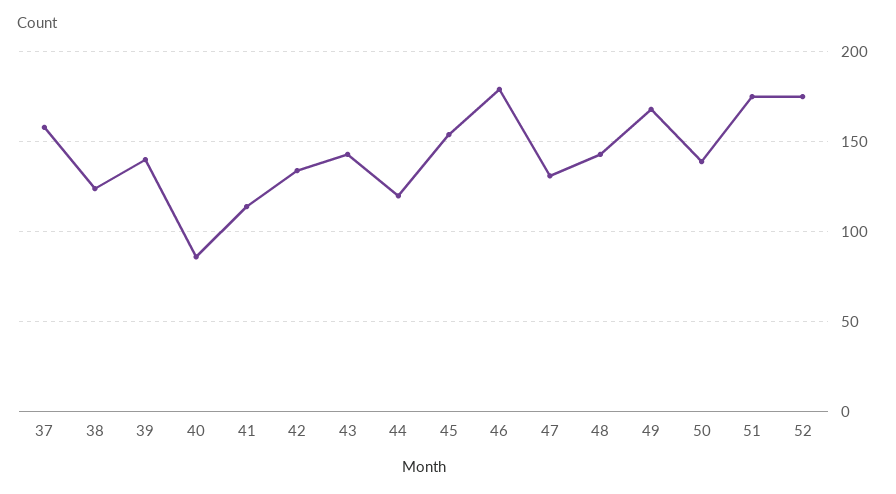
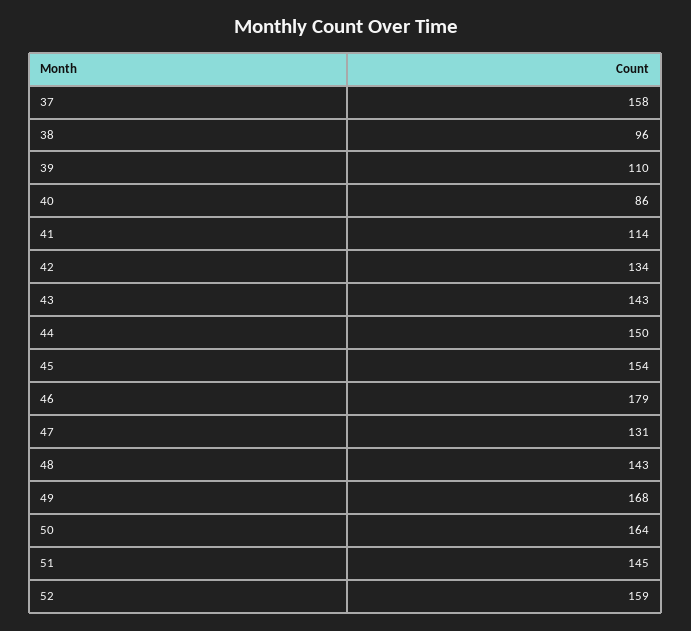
  {
    "37": 158,
-   "38": 125,
+   "38": 96,
-   "39": 140,
+   "39": 110,
    "40": 86,
    "41": 114,
    "42": 134,
    "43": 143,
-   "44": 120,
+   "44": 150,
    "45": 154,
    "46": 179,
    "47": 131,
    "48": 143,
    "49": 168,
-   "50": 140,
+   "50": 164,
-   "51": 175,
+   "51": 145,
-   "52": 175
+   "52": 159
  }

